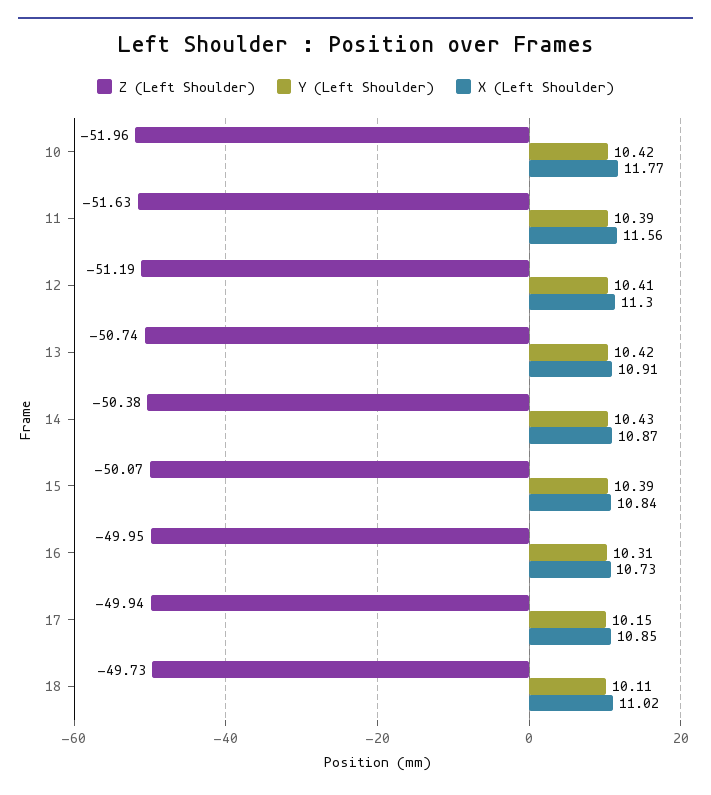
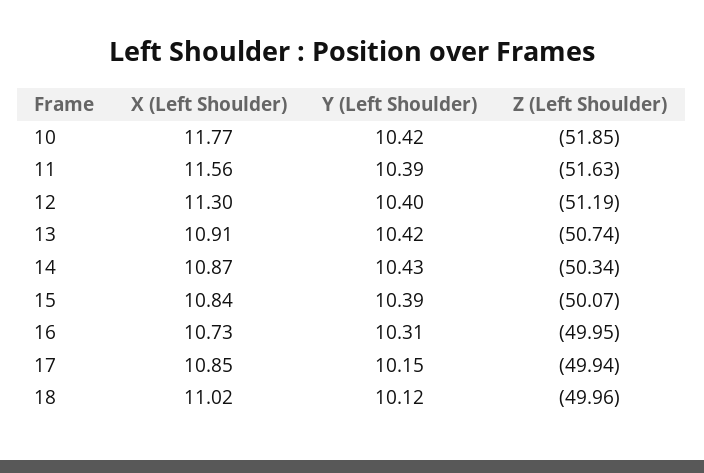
  {
    "Z (Left Shoulder)": {
-     "10": -51.96,
+     "10": -51.85,
      "11": -51.63,
      "12": -51.19,
      "13": -50.74,
-     "14": -50.38,
+     "14": -50.34,
      "15": -50.07,
      "16": -49.95,
      "17": -49.94,
-     "18": -49.73
+     "18": -49.96
    },
    "Y (Left Shoulder)": {
      "10": 10.42,
      "11": 10.39,
-     "12": 10.41,
+     "12": 10.4,
      "13": 10.42,
      "14": 10.43,
      "15": 10.39,
      "16": 10.31,
      "17": 10.15,
-     "18": 10.11
+     "18": 10.12
    },
    "X (Left Shoulder)": {
      "10": 11.77,
      "11": 11.56,
      "12": 11.3,
      "13": 10.91,
      "14": 10.87,
      "15": 10.84,
      "16": 10.73,
      "17": 10.85,
      "18": 11.02
    }
  }

